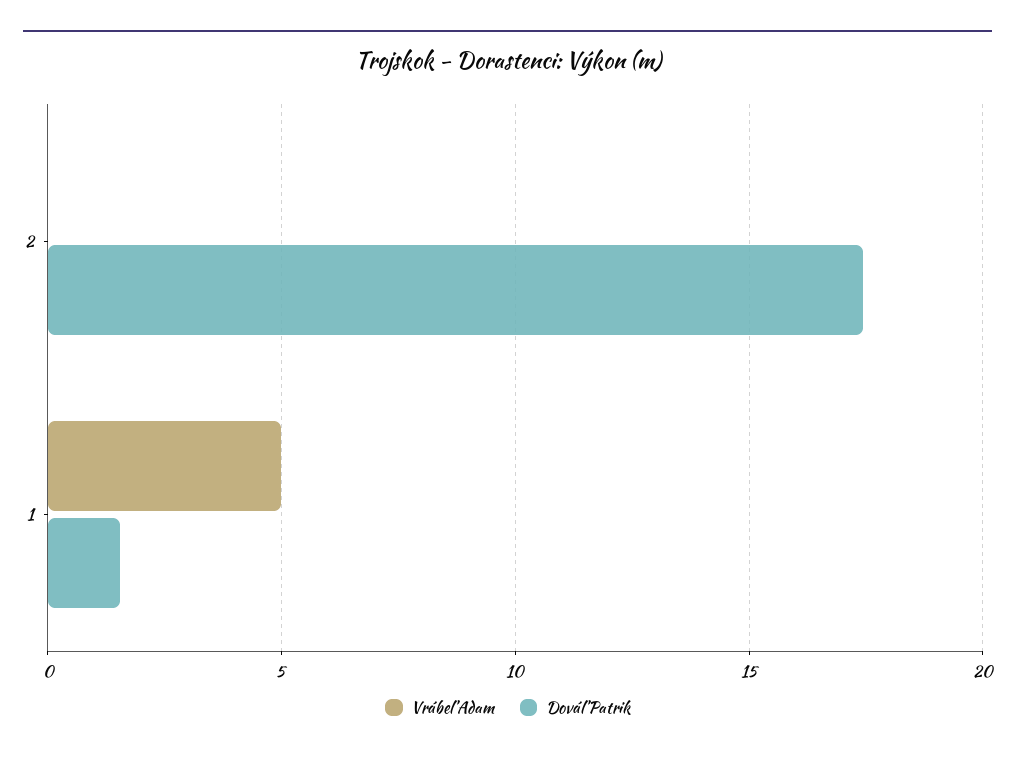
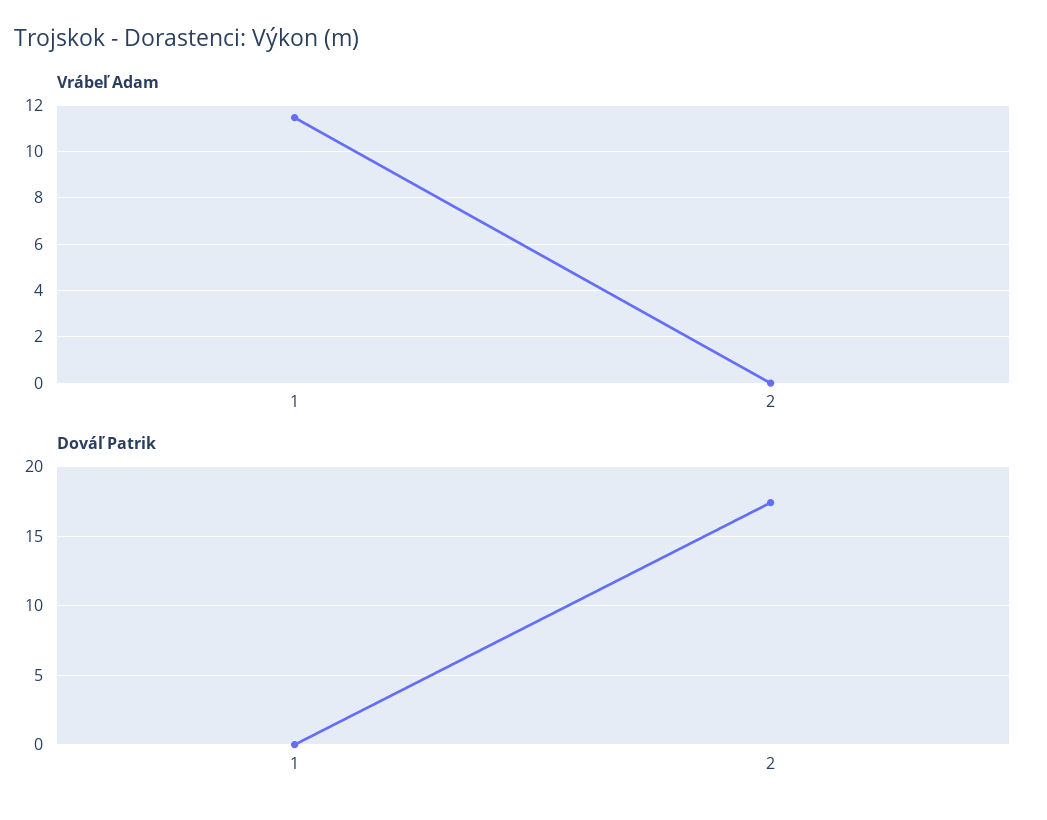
  {
    "Vrábeľ Adam": {
      "2": 0,
-     "1": 5
+     "1": 11.5
    },
    "Dováľ Patrik": {
      "2": 17.5,
-     "1": 1.5
+     "1": 0
    }
  }

